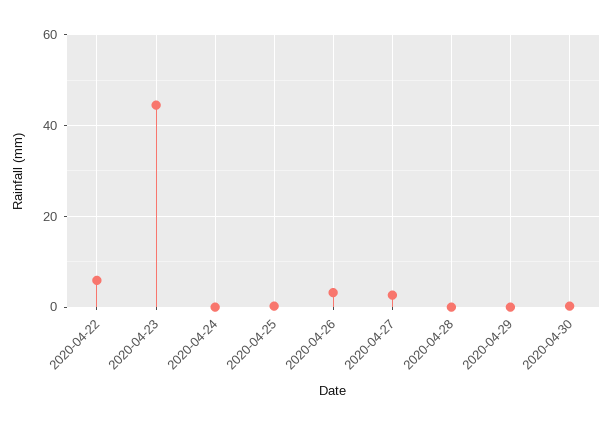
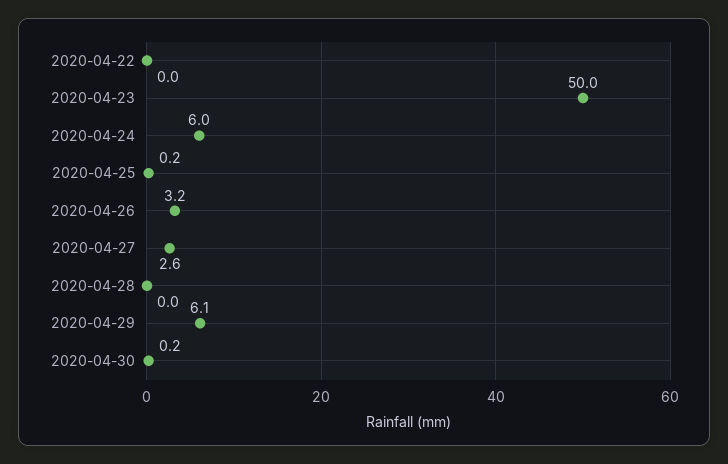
  {
-   "2020-04-22": 6,
+   "2020-04-22": 0,
-   "2020-04-23": 44,
+   "2020-04-23": 50,
-   "2020-04-24": 0,
+   "2020-04-24": 6,
    "2020-04-25": 0.2,
    "2020-04-26": 3.2,
    "2020-04-27": 2.6,
    "2020-04-28": 0,
-   "2020-04-29": 0,
+   "2020-04-29": 6.1,
    "2020-04-30": 0.2
  }

